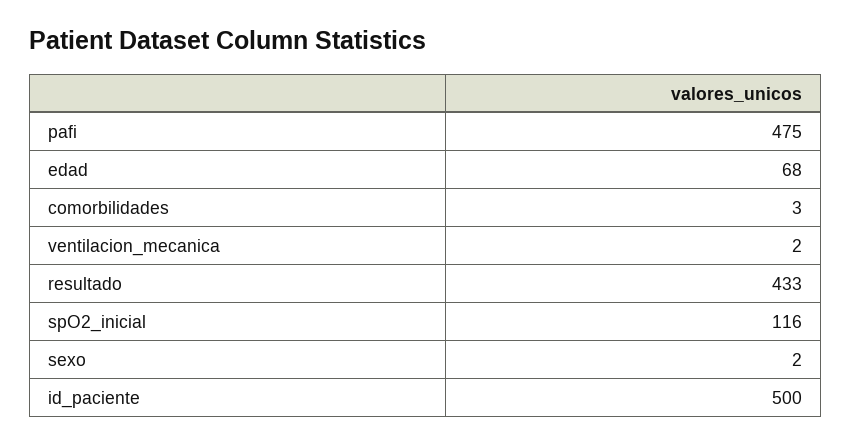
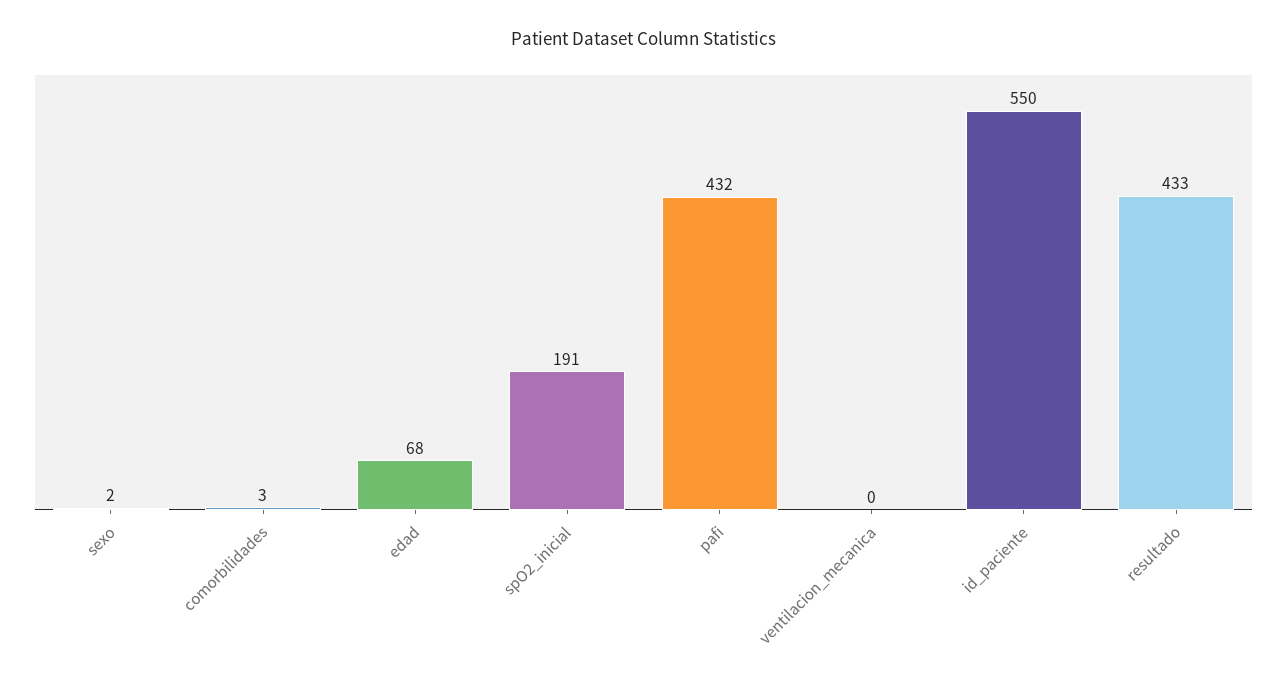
  {
-   "pafi": 475,
+   "pafi": 432,
    "edad": 68,
    "comorbilidades": 3,
-   "ventilacion_mecanica": 2,
+   "ventilacion_mecanica": 0,
    "resultado": 433,
-   "spO2_inicial": 116,
+   "spO2_inicial": 191,
    "sexo": 2,
-   "id_paciente": 500
+   "id_paciente": 550
  }

